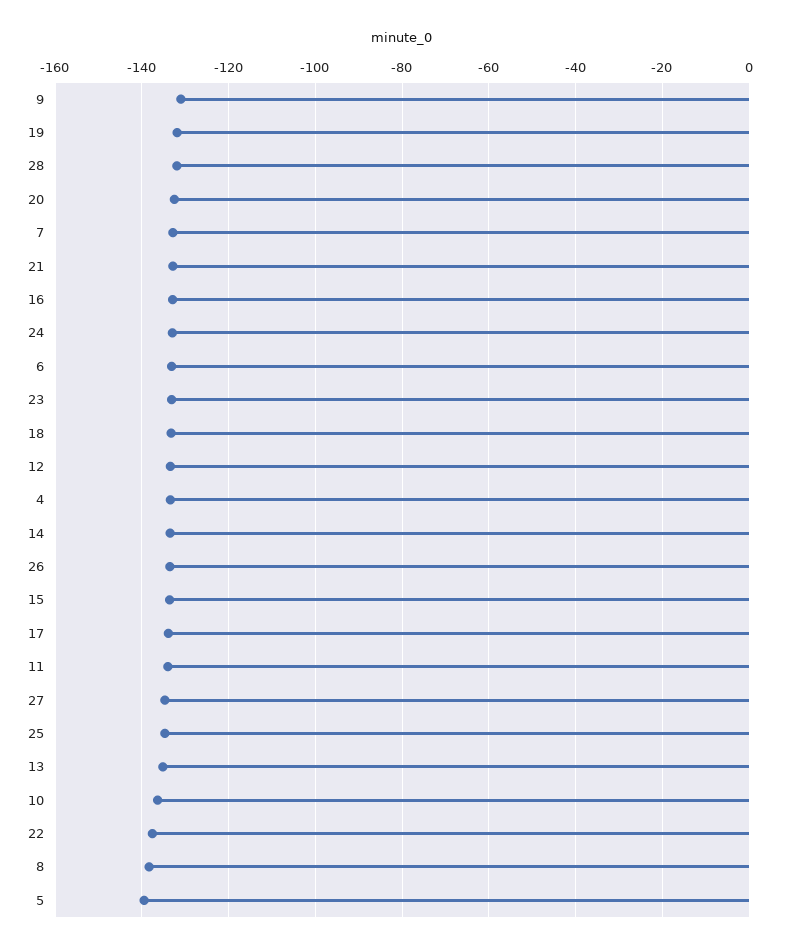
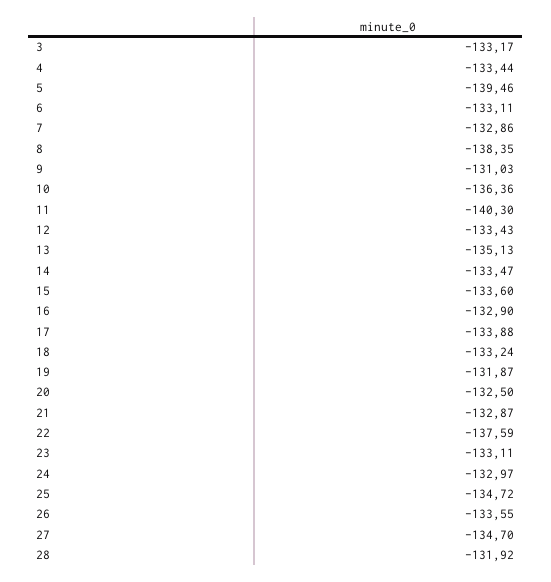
  {
    "9": -131.03,
    "19": -131.87,
    "28": -131.92,
    "20": -132.5,
    "7": -132.86,
    "21": -132.87,
    "16": -132.9,
    "24": -132.97,
    "6": -133.11,
    "23": -133.11,
    "18": -133.24,
    "12": -133.43,
    "4": -133.44,
    "14": -133.47,
    "26": -133.55,
    "15": -133.6,
    "17": -133.88,
-   "11": -134,
+   "11": -140.3,
    "27": -134.7,
    "25": -134.72,
    "13": -135.13,
    "10": -136.36,
    "22": -137.59,
    "8": -138.35,
-   "5": -139.46
+   "5": -139.46,
+   "3": -133.17
  }

